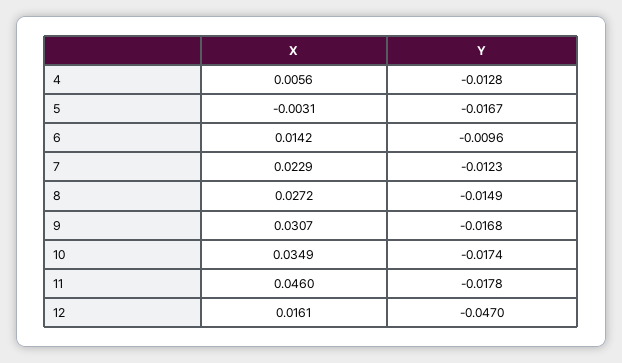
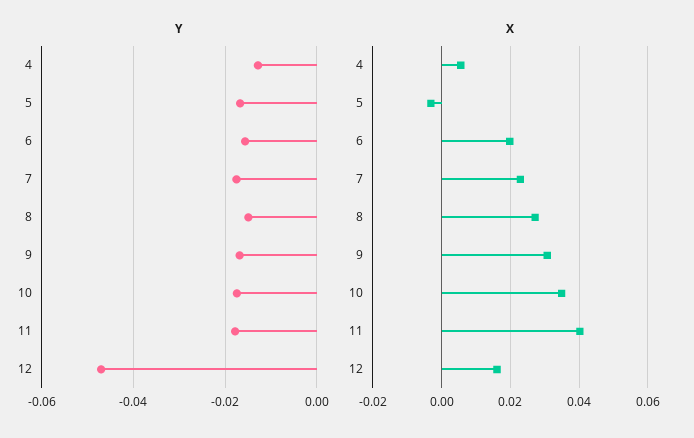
  {
    "X": {
      "4": 0.0056,
      "5": -0.0031,
-     "6": 0.0142,
+     "6": 0.02,
      "7": 0.0229,
      "8": 0.0272,
      "9": 0.0307,
      "10": 0.0349,
-     "11": 0.046,
+     "11": 0.04,
      "12": 0.0161
    },
    "Y": {
      "4": -0.0128,
      "5": -0.0167,
-     "6": -0.0096,
+     "6": -0.016,
-     "7": -0.0123,
+     "7": -0.018,
      "8": -0.0149,
      "9": -0.0168,
      "10": -0.0174,
      "11": -0.0178,
      "12": -0.047
    }
  }

